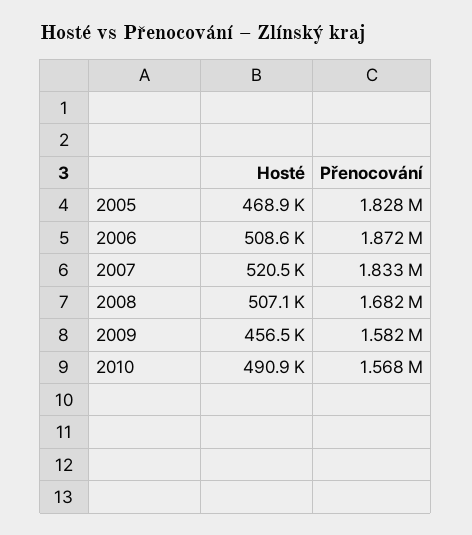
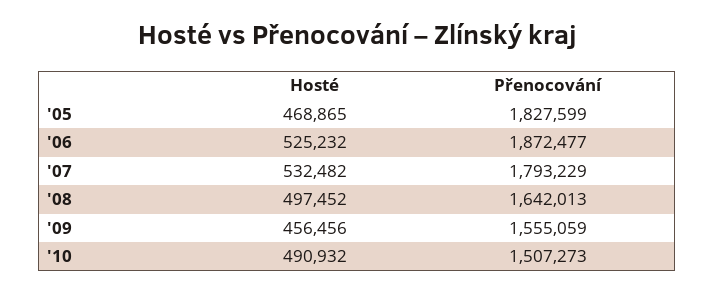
  {
    "Hosté": {
      "2005": 468865,
-     "2006": 508600,
+     "2006": 525232,
-     "2007": 520500,
+     "2007": 532482,
-     "2008": 507100,
+     "2008": 497452,
      "2009": 456456,
      "2010": 490932
    },
    "Přenocování": {
      "2005": 1827599,
      "2006": 1872477,
-     "2007": 1833000,
+     "2007": 1793229,
-     "2008": 1682000,
+     "2008": 1642013,
-     "2009": 1582000,
+     "2009": 1555059,
-     "2010": 1568000
+     "2010": 1507273
    }
  }

